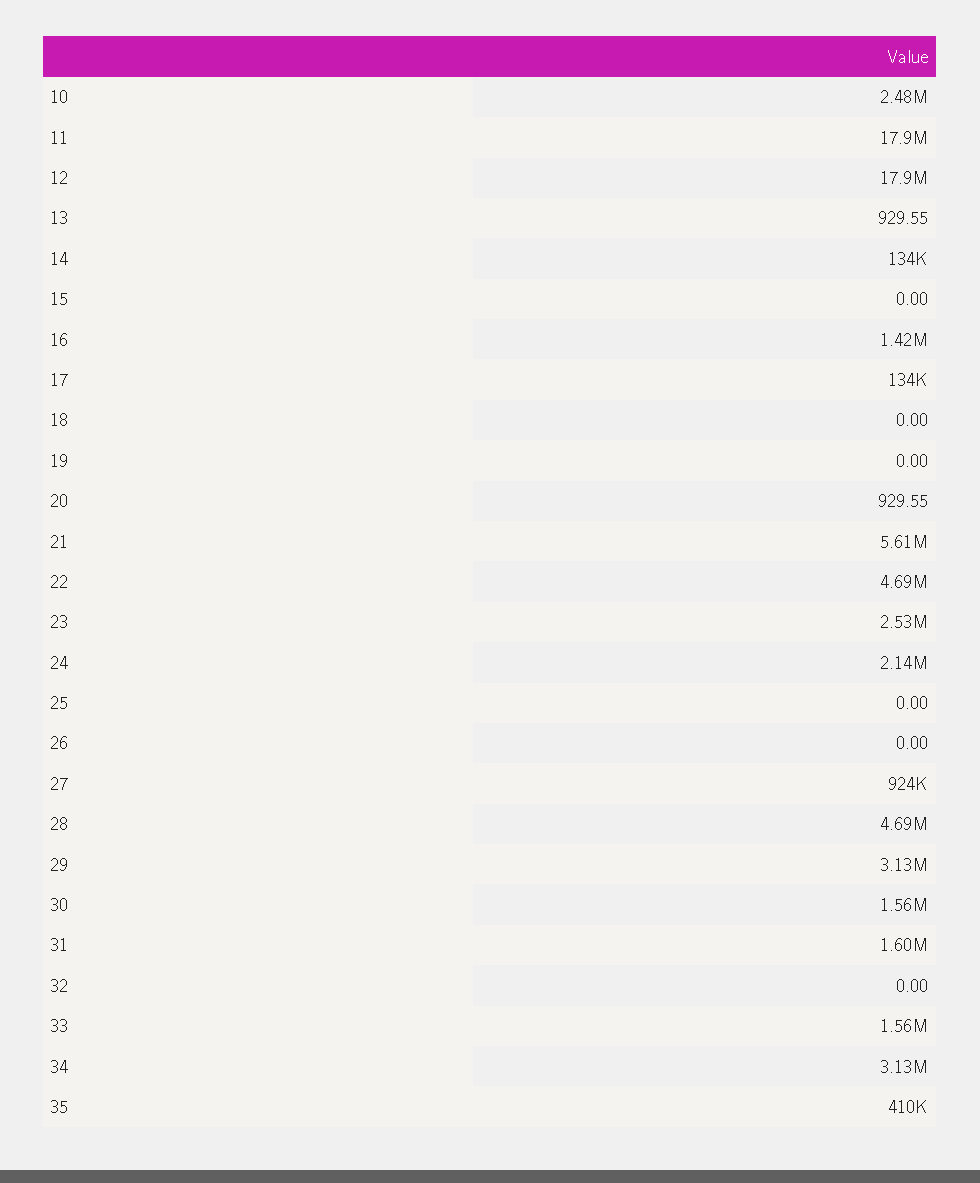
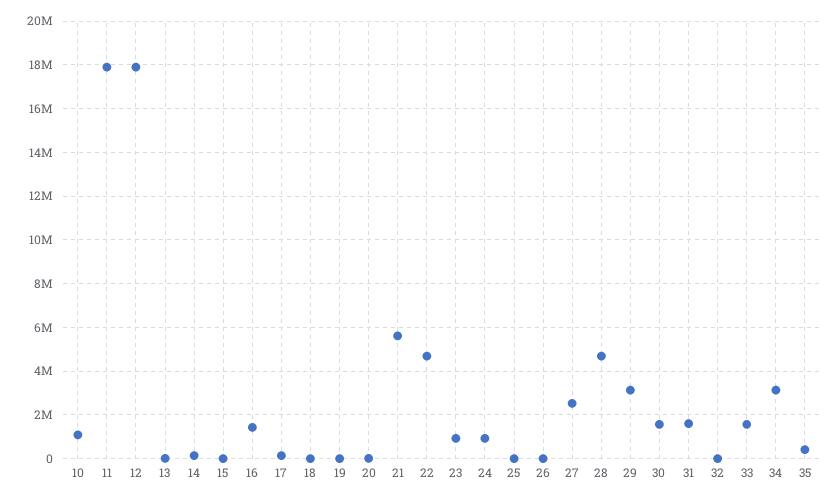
  {
-   "10": 2480000,
+   "10": 1000000,
    "11": 17900000,
    "12": 17900000,
    "13": 929.55,
    "14": 134000,
    "15": 0,
    "16": 1420000,
    "17": 134000,
    "18": 0,
    "19": 0,
    "20": 929.55,
    "21": 5610000,
    "22": 4690000,
-   "23": 2530000,
+   "23": 1000000,
-   "24": 2140000,
+   "24": 1000000,
    "25": 0,
    "26": 0,
-   "27": 924000,
+   "27": 2500000,
    "28": 4690000,
    "29": 3130000,
    "30": 1560000,
    "31": 1600000,
    "32": 0,
    "33": 1560000,
    "34": 3130000,
    "35": 410000
  }

